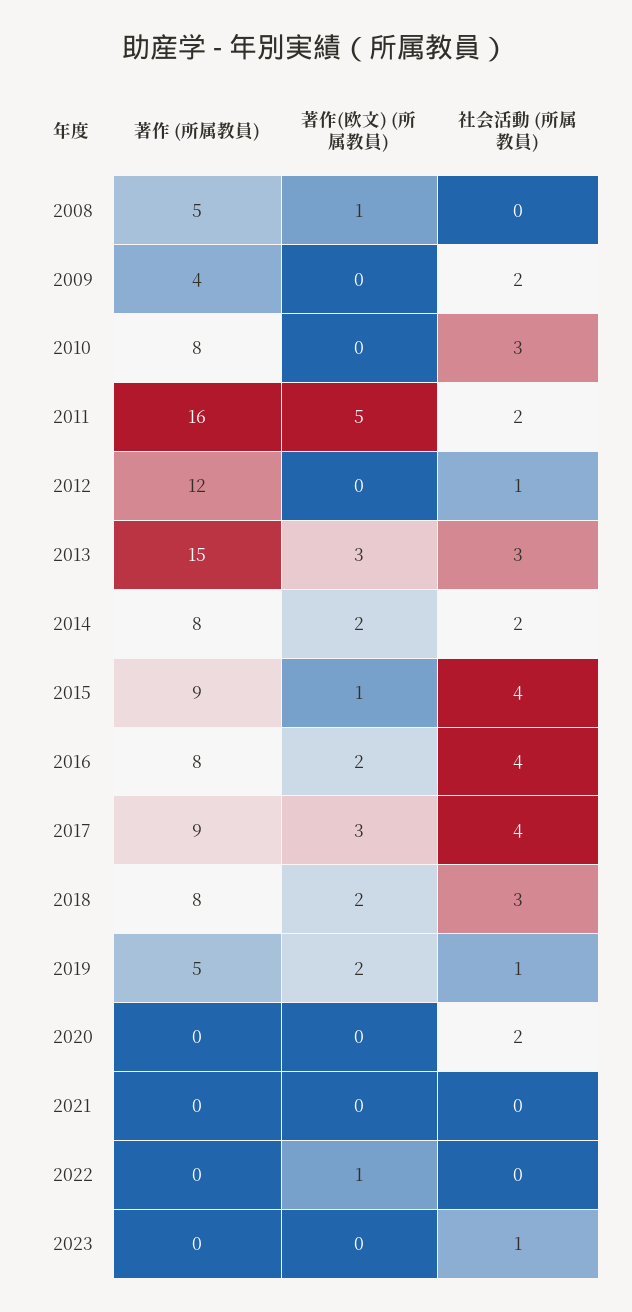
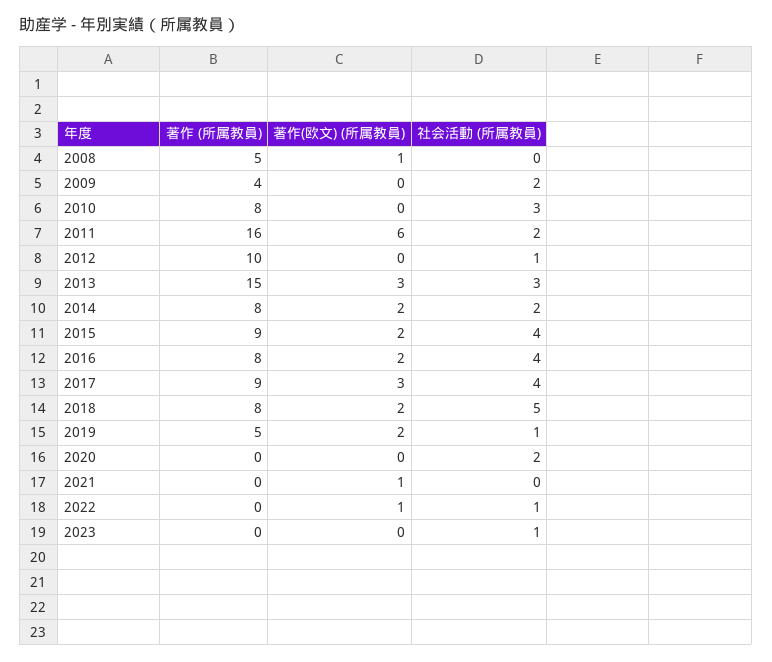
  {
    "著作 (所属教員)": {
      "2008": 5,
      "2009": 4,
      "2010": 8,
      "2011": 16,
-     "2012": 12,
+     "2012": 10,
      "2013": 15,
      "2014": 8,
      "2015": 9,
      "2016": 8,
      "2017": 9,
      "2018": 8,
      "2019": 5,
      "2020": 0,
      "2021": 0,
      "2022": 0,
      "2023": 0
    },
    "著作(欧文) (所属教員)": {
      "2008": 1,
      "2009": 0,
      "2010": 0,
-     "2011": 5,
+     "2011": 6,
      "2012": 0,
      "2013": 3,
      "2014": 2,
-     "2015": 1,
+     "2015": 2,
      "2016": 2,
      "2017": 3,
      "2018": 2,
      "2019": 2,
      "2020": 0,
-     "2021": 0,
+     "2021": 1,
      "2022": 1,
      "2023": 0
    },
    "社会活動 (所属教員)": {
      "2008": 0,
      "2009": 2,
      "2010": 3,
      "2011": 2,
      "2012": 1,
      "2013": 3,
      "2014": 2,
      "2015": 4,
      "2016": 4,
      "2017": 4,
-     "2018": 3,
+     "2018": 5,
      "2019": 1,
      "2020": 2,
      "2021": 0,
-     "2022": 0,
+     "2022": 1,
      "2023": 1
    }
  }

